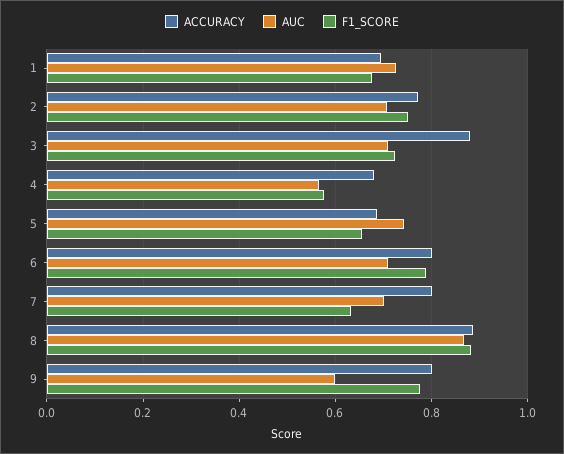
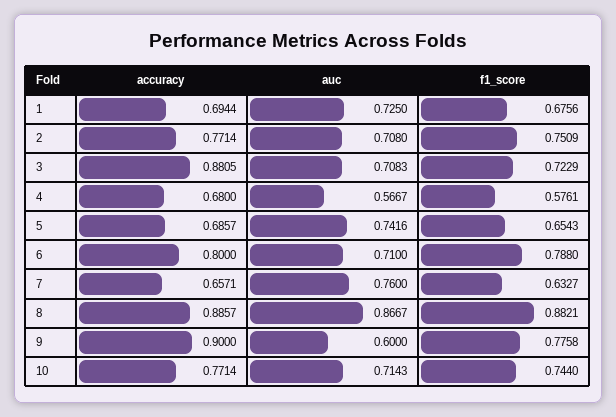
  {
    "ACCURACY": {
      "1": 0.6944,
      "2": 0.7714,
      "3": 0.8805,
      "4": 0.68,
      "5": 0.6857,
      "6": 0.8,
-     "7": 0.8,
+     "7": 0.6571,
      "8": 0.8857,
-     "9": 0.8
+     "9": 0.9,
+     "10": 0.7714
    },
    "AUC": {
      "1": 0.725,
      "2": 0.708,
      "3": 0.7083,
      "4": 0.5667,
      "5": 0.7416,
      "6": 0.71,
-     "7": 0.7,
+     "7": 0.76,
      "8": 0.8667,
-     "9": 0.6
+     "9": 0.6,
+     "10": 0.7143
    },
    "F1_SCORE": {
      "1": 0.6756,
      "2": 0.7509,
      "3": 0.7229,
      "4": 0.5761,
      "5": 0.6543,
      "6": 0.788,
      "7": 0.6327,
      "8": 0.8821,
-     "9": 0.7758
+     "9": 0.7758,
+     "10": 0.744
    }
  }

